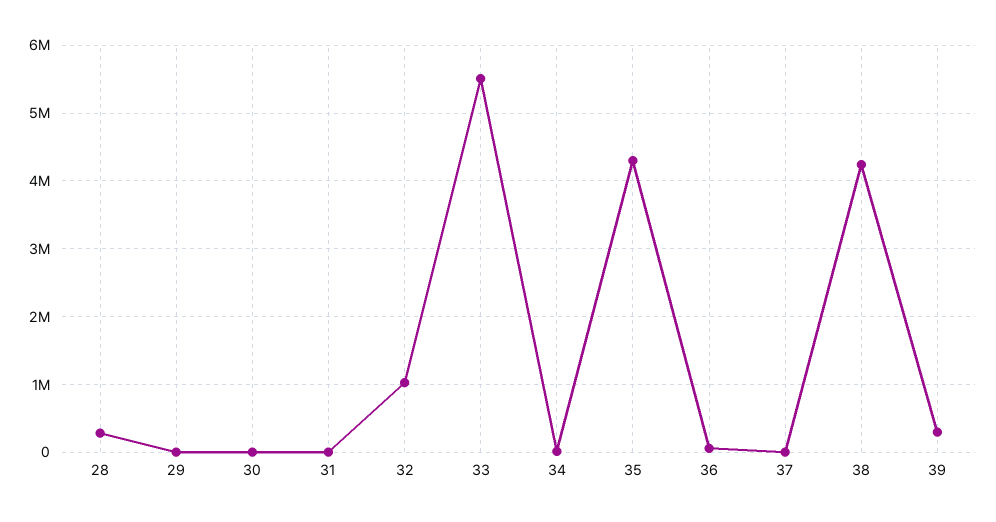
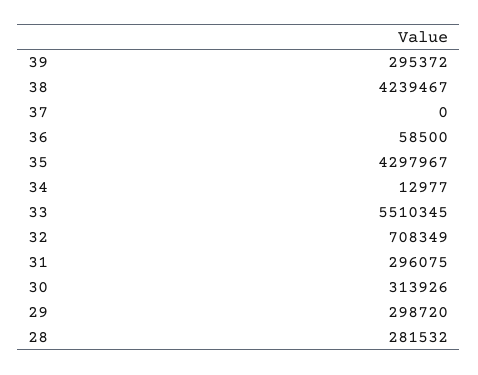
  {
    "28": 281532,
-   "29": 0,
+   "29": 298720,
-   "30": 0,
+   "30": 313926,
-   "31": 0,
+   "31": 296075,
-   "32": 1000000,
+   "32": 708349,
    "33": 5510345,
    "34": 12977,
    "35": 4297967,
    "36": 58500,
    "37": 0,
    "38": 4239467,
    "39": 295372
  }

